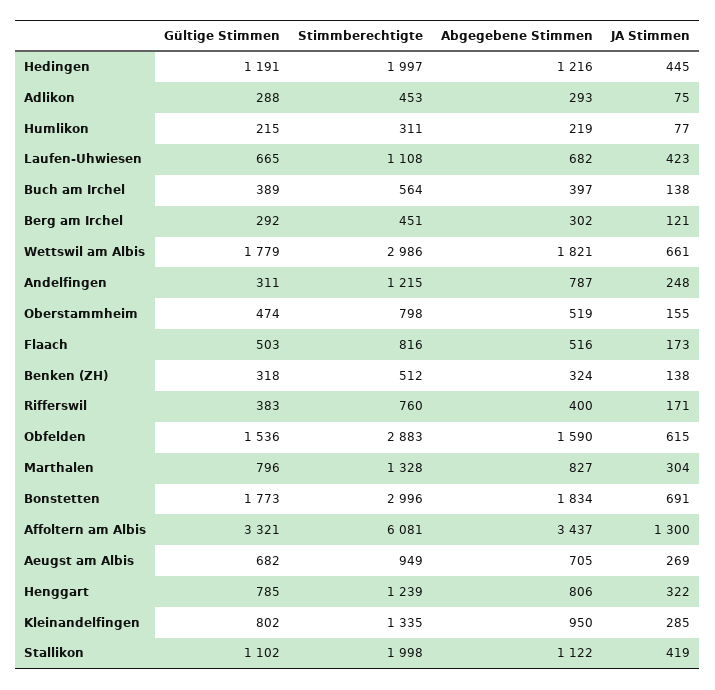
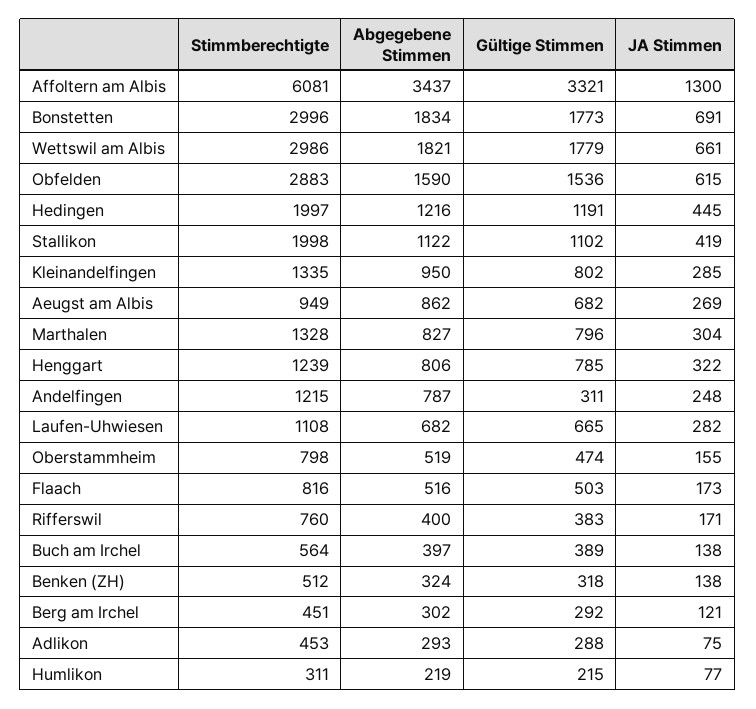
  {
    "Gültige Stimmen": {
      "Hedingen": 1191,
      "Adlikon": 288,
      "Humlikon": 215,
      "Laufen-Uhwiesen": 665,
      "Buch am Irchel": 389,
      "Berg am Irchel": 292,
      "Wettswil am Albis": 1779,
      "Andelfingen": 311,
      "Oberstammheim": 474,
      "Flaach": 503,
      "Benken (ZH)": 318,
      "Rifferswil": 383,
      "Obfelden": 1536,
      "Marthalen": 796,
      "Bonstetten": 1773,
      "Affoltern am Albis": 3321,
      "Aeugst am Albis": 682,
      "Henggart": 785,
      "Kleinandelfingen": 802,
      "Stallikon": 1102
    },
    "Stimmberechtigte": {
      "Hedingen": 1997,
      "Adlikon": 453,
      "Humlikon": 311,
      "Laufen-Uhwiesen": 1108,
      "Buch am Irchel": 564,
      "Berg am Irchel": 451,
      "Wettswil am Albis": 2986,
      "Andelfingen": 1215,
      "Oberstammheim": 798,
      "Flaach": 816,
      "Benken (ZH)": 512,
      "Rifferswil": 760,
      "Obfelden": 2883,
      "Marthalen": 1328,
      "Bonstetten": 2996,
      "Affoltern am Albis": 6081,
      "Aeugst am Albis": 949,
      "Henggart": 1239,
      "Kleinandelfingen": 1335,
      "Stallikon": 1998
    },
    "Abgegebene Stimmen": {
      "Hedingen": 1216,
      "Adlikon": 293,
      "Humlikon": 219,
      "Laufen-Uhwiesen": 682,
      "Buch am Irchel": 397,
      "Berg am Irchel": 302,
      "Wettswil am Albis": 1821,
      "Andelfingen": 787,
      "Oberstammheim": 519,
      "Flaach": 516,
      "Benken (ZH)": 324,
      "Rifferswil": 400,
      "Obfelden": 1590,
      "Marthalen": 827,
      "Bonstetten": 1834,
      "Affoltern am Albis": 3437,
-     "Aeugst am Albis": 705,
+     "Aeugst am Albis": 862,
      "Henggart": 806,
      "Kleinandelfingen": 950,
      "Stallikon": 1122
    },
    "JA Stimmen": {
      "Hedingen": 445,
      "Adlikon": 75,
      "Humlikon": 77,
-     "Laufen-Uhwiesen": 423,
+     "Laufen-Uhwiesen": 282,
      "Buch am Irchel": 138,
      "Berg am Irchel": 121,
      "Wettswil am Albis": 661,
      "Andelfingen": 248,
      "Oberstammheim": 155,
      "Flaach": 173,
      "Benken (ZH)": 138,
      "Rifferswil": 171,
      "Obfelden": 615,
      "Marthalen": 304,
      "Bonstetten": 691,
      "Affoltern am Albis": 1300,
      "Aeugst am Albis": 269,
      "Henggart": 322,
      "Kleinandelfingen": 285,
      "Stallikon": 419
    }
  }

